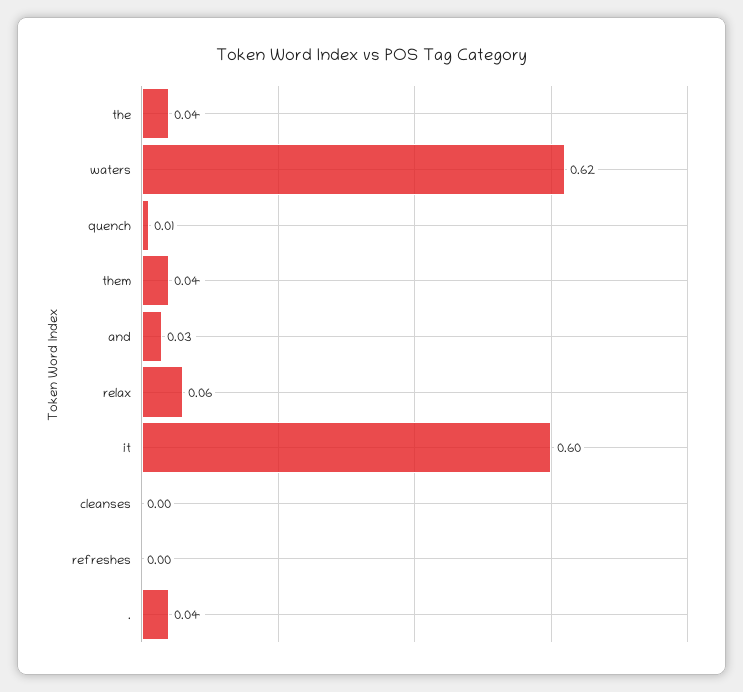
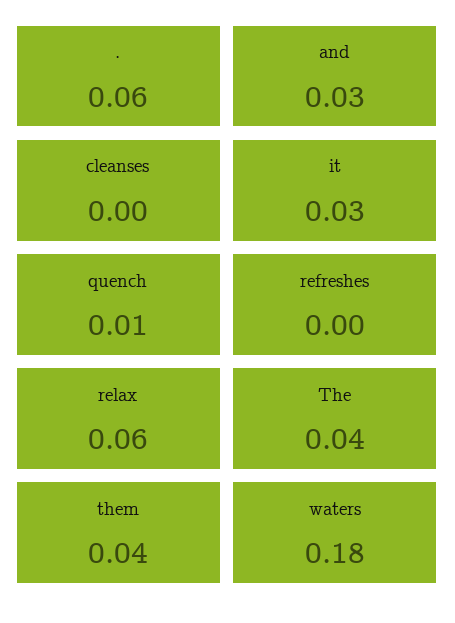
  {
    "the": 0.04,
-   "waters": 0.62,
+   "waters": 0.18,
    "quench": 0.01,
    "them": 0.04,
    "and": 0.03,
    "relax": 0.06,
-   "it": 0.6,
+   "it": 0.03,
    "cleanses": 0,
    "refreshes": 0,
-   ".": 0.04
+   ".": 0.06
  }

